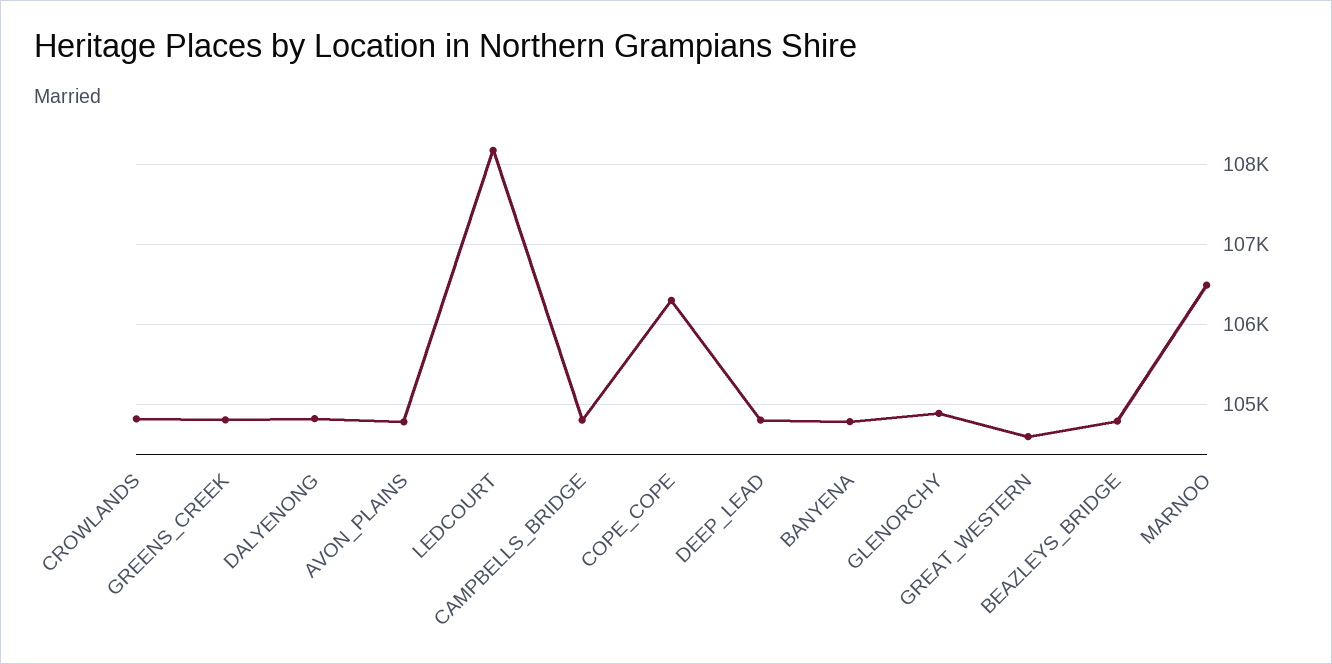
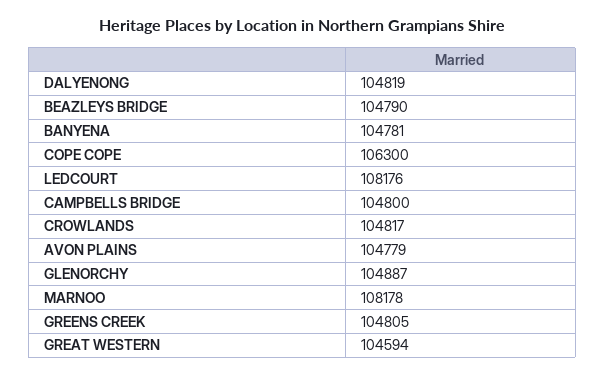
  {
    "CROWLANDS": 104817,
    "GREENS_CREEK": 104805,
    "DALYENONG": 104819,
    "AVON_PLAINS": 104779,
    "LEDCOURT": 108176,
    "CAMPBELLS_BRIDGE": 104800,
    "COPE_COPE": 106300,
-   "DEEP_LEAD": 104800,
    "BANYENA": 104781,
    "GLENORCHY": 104887,
    "GREAT_WESTERN": 104594,
    "BEAZLEYS_BRIDGE": 104790,
-   "MARNOO": 106500
+   "MARNOO": 108178
  }

